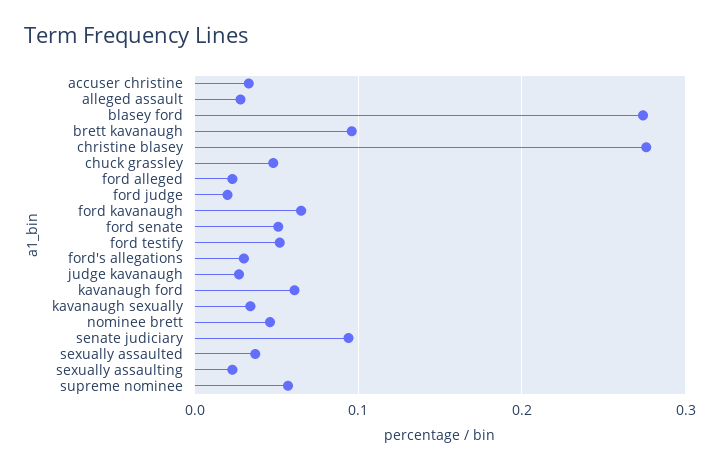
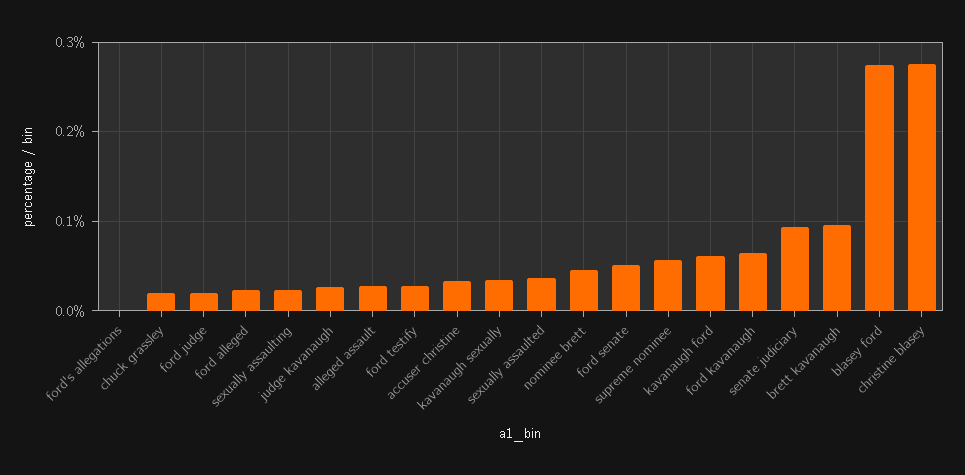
  {
    "accuser christine": 0.03,
    "alleged assault": 0.03,
    "blasey ford": 0.27,
    "brett kavanaugh": 0.1,
    "christine blasey": 0.28,
-   "chuck grassley": 0.05,
+   "chuck grassley": 0.02,
    "ford alleged": 0.02,
    "ford judge": 0.02,
    "ford kavanaugh": 0.07,
    "ford senate": 0.05,
-   "ford testify": 0.05,
+   "ford testify": 0.03,
-   "ford's allegations": 0.03,
+   "ford's allegations": 0,
    "judge kavanaugh": 0.03,
    "kavanaugh ford": 0.06,
    "kavanaugh sexually": 0.03,
    "nominee brett": 0.05,
    "senate judiciary": 0.09,
    "sexually assaulted": 0.04,
    "sexually assaulting": 0.02,
    "supreme nominee": 0.06
  }

